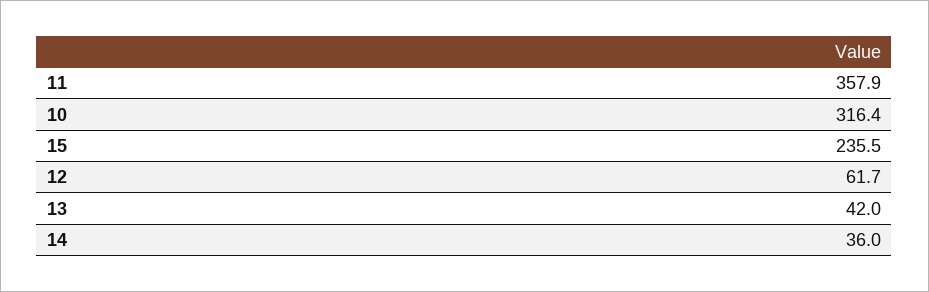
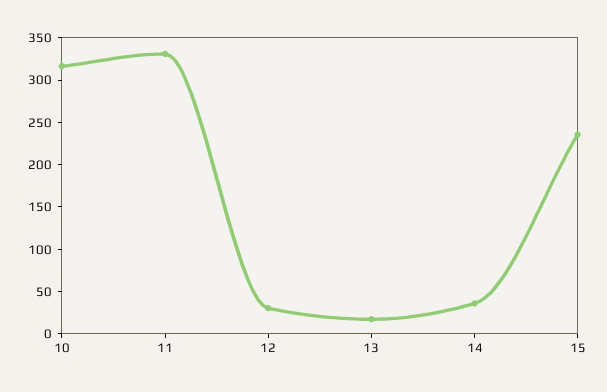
  {
-   "11": 357.9,
+   "11": 330,
    "10": 316.4,
    "15": 235.5,
-   "12": 61.7,
+   "12": 30,
-   "13": 42,
+   "13": 20,
    "14": 36
  }

